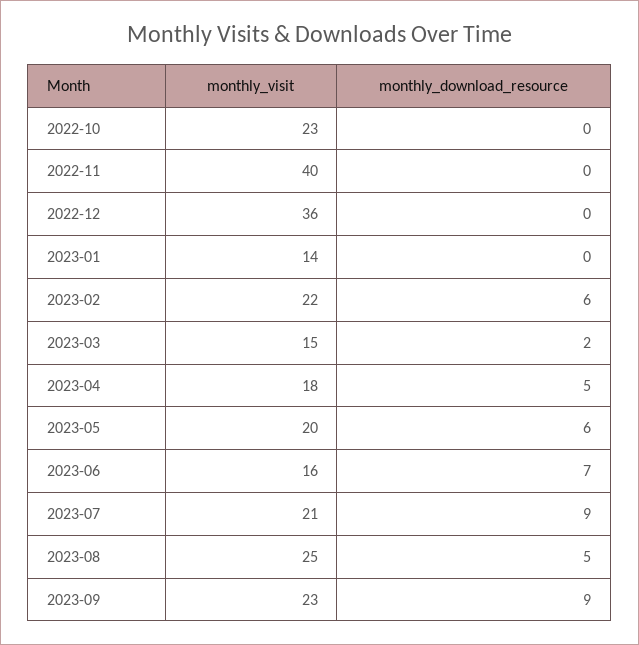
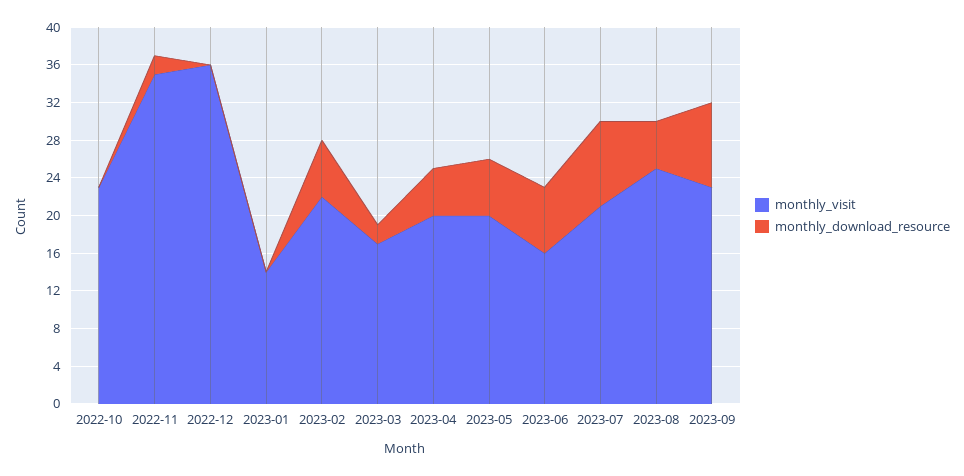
  {
    "monthly_visit": {
      "2022-10": 23,
-     "2022-11": 40,
+     "2022-11": 35,
      "2022-12": 36,
      "2023-01": 14,
      "2023-02": 22,
-     "2023-03": 15,
+     "2023-03": 17,
-     "2023-04": 18,
+     "2023-04": 20,
      "2023-05": 20,
      "2023-06": 16,
      "2023-07": 21,
      "2023-08": 25,
      "2023-09": 23
    },
    "monthly_download_resource": {
      "2022-10": 0,
-     "2022-11": 0,
+     "2022-11": 2,
      "2022-12": 0,
      "2023-01": 0,
      "2023-02": 6,
      "2023-03": 2,
      "2023-04": 5,
      "2023-05": 6,
      "2023-06": 7,
      "2023-07": 9,
      "2023-08": 5,
      "2023-09": 9
    }
  }

